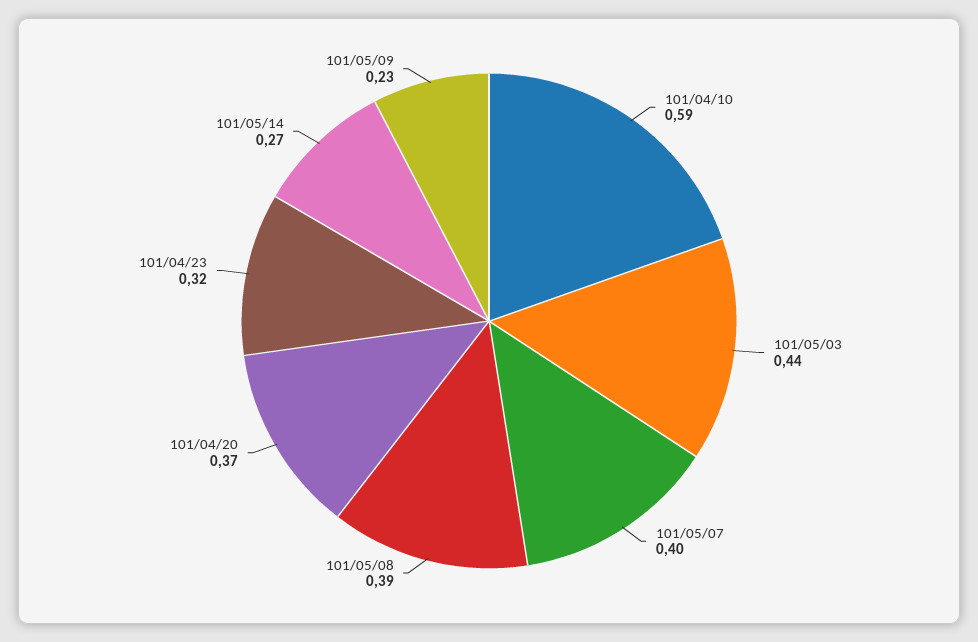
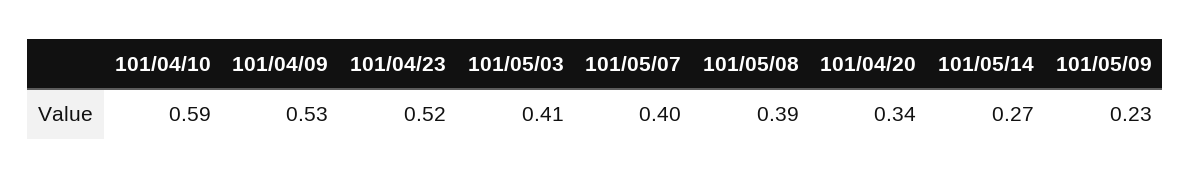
  {
    "101/04/10": 0.59,
-   "101/05/03": 0.44,
+   "101/05/03": 0.41,
    "101/05/07": 0.4,
    "101/05/08": 0.39,
-   "101/04/20": 0.37,
+   "101/04/20": 0.34,
-   "101/04/23": 0.32,
+   "101/04/23": 0.52,
    "101/05/14": 0.27,
-   "101/05/09": 0.23
+   "101/05/09": 0.23,
+   "101/04/09": 0.53
  }

